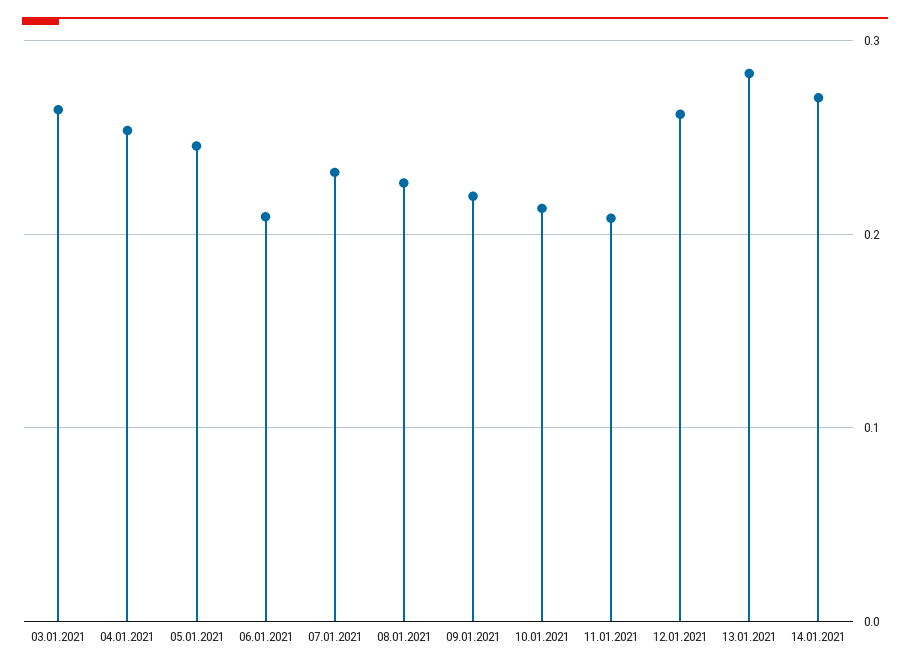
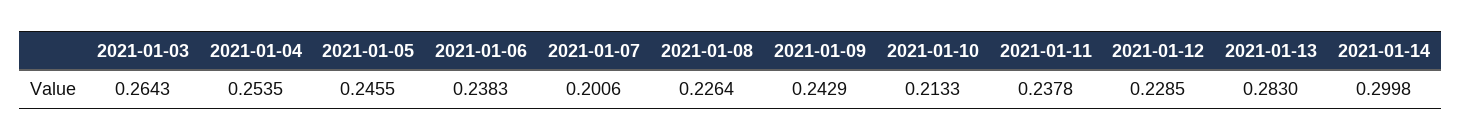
  {
    "03.01.2021": 0.2643,
    "04.01.2021": 0.2535,
    "05.01.2021": 0.2455,
-   "06.01.2021": 0.21,
+   "06.01.2021": 0.2383,
-   "07.01.2021": 0.23,
+   "07.01.2021": 0.2006,
    "08.01.2021": 0.2264,
-   "09.01.2021": 0.22,
+   "09.01.2021": 0.2429,
    "10.01.2021": 0.2133,
-   "11.01.2021": 0.21,
+   "11.01.2021": 0.2378,
-   "12.01.2021": 0.26,
+   "12.01.2021": 0.2285,
    "13.01.2021": 0.283,
-   "14.01.2021": 0.27
+   "14.01.2021": 0.2998
  }

